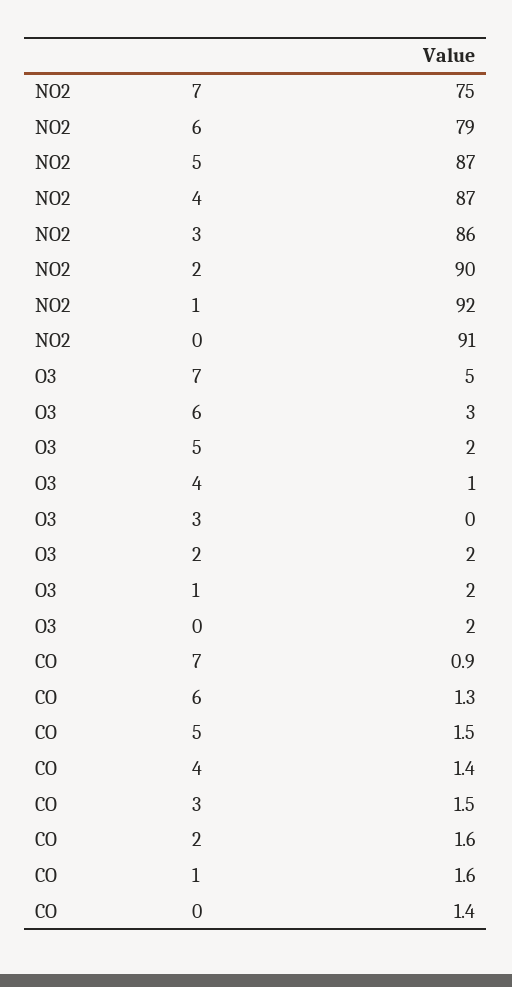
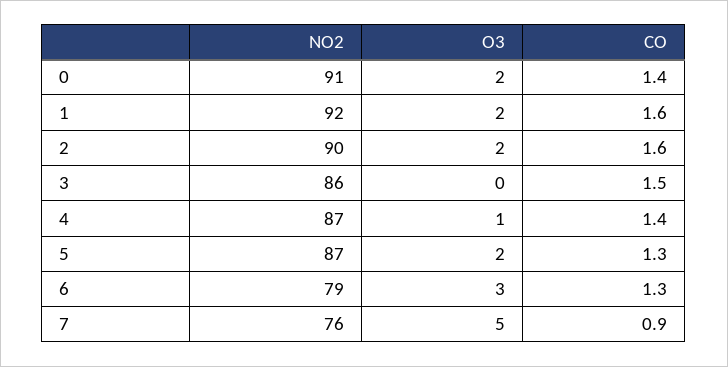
  {
    "NO2": {
-     "7": 75,
+     "7": 76,
      "6": 79,
      "5": 87,
      "4": 87,
      "3": 86,
      "2": 90,
      "1": 92,
      "0": 91
    },
    "O3": {
      "7": 5,
      "6": 3,
      "5": 2,
      "4": 1,
      "3": 0,
      "2": 2,
      "1": 2,
      "0": 2
    },
    "CO": {
      "7": 0.9,
      "6": 1.3,
-     "5": 1.5,
+     "5": 1.3,
      "4": 1.4,
      "3": 1.5,
      "2": 1.6,
      "1": 1.6,
      "0": 1.4
    }
  }

